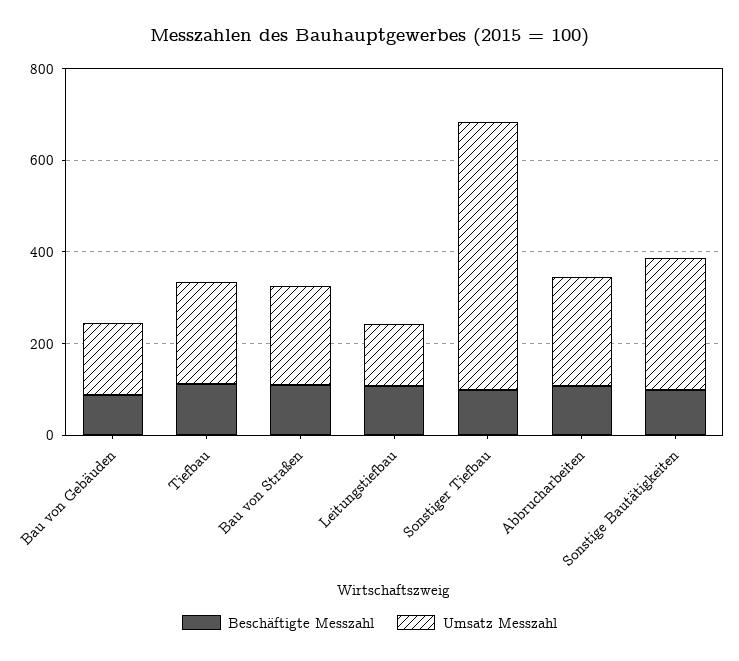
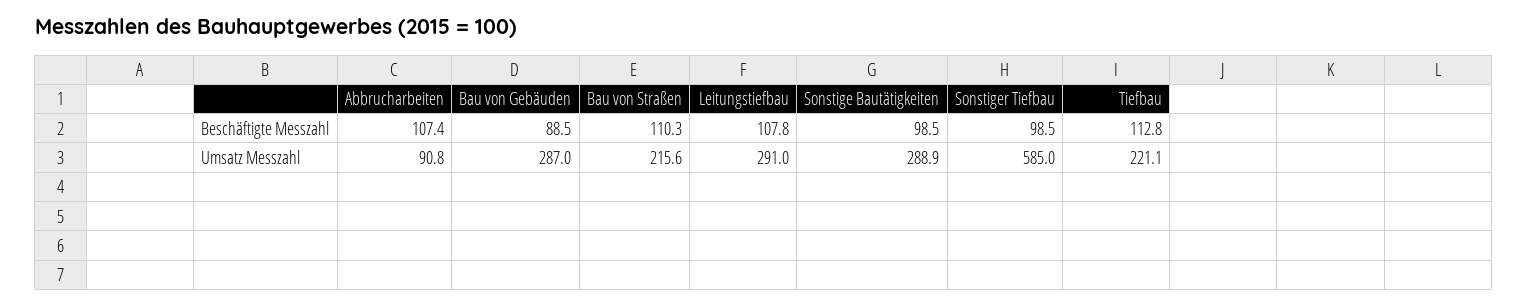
  {
    "Beschäftigte Messzahl": {
      "Bau von Gebäuden": 88.5,
      "Tiefbau": 112.8,
      "Bau von Straßen": 110.3,
      "Leitungstiefbau": 107.8,
      "Sonstiger Tiefbau": 98.5,
      "Abbrucharbeiten": 107.4,
      "Sonstige Bautätigkeiten": 98.5
    },
    "Umsatz Messzahl": {
-     "Bau von Gebäuden": 150,
+     "Bau von Gebäuden": 287,
      "Tiefbau": 221.1,
      "Bau von Straßen": 215.6,
-     "Leitungstiefbau": 150,
+     "Leitungstiefbau": 291,
      "Sonstiger Tiefbau": 585,
-     "Abbrucharbeiten": 250,
+     "Abbrucharbeiten": 90.8,
      "Sonstige Bautätigkeiten": 288.9
    }
  }

